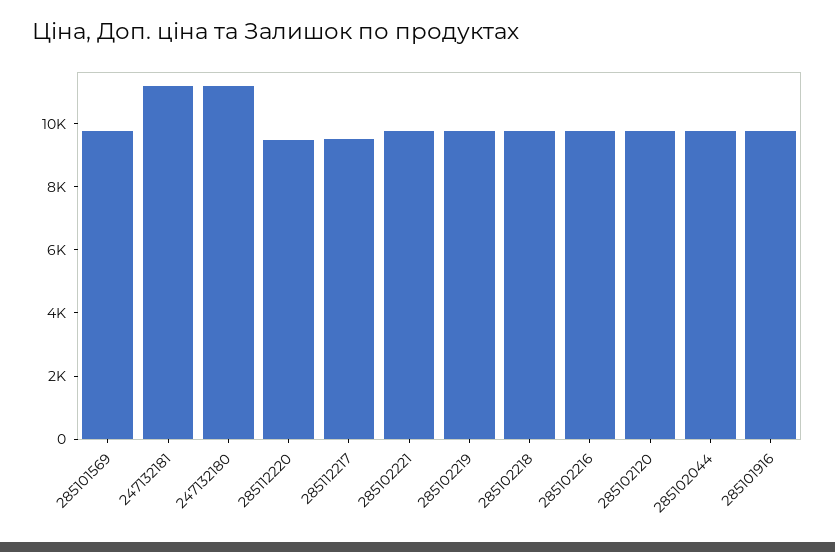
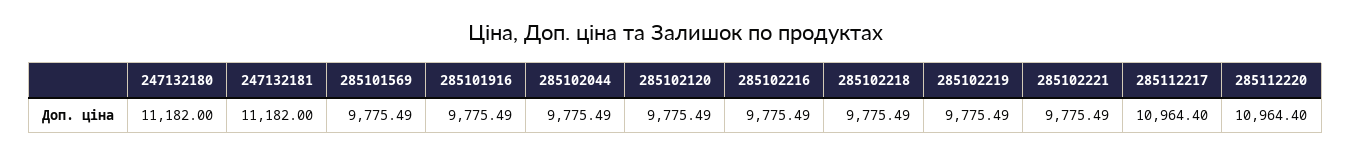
  {
    "285101569": 9775.49,
    "247132181": 11182,
    "247132180": 11182,
-   "285112220": 9500,
+   "285112220": 10964.4,
-   "285112217": 9500,
+   "285112217": 10964.4,
    "285102221": 9775.49,
    "285102219": 9775.49,
    "285102218": 9775.49,
    "285102216": 9775.49,
    "285102120": 9775.49,
    "285102044": 9775.49,
    "285101916": 9775.49
  }

